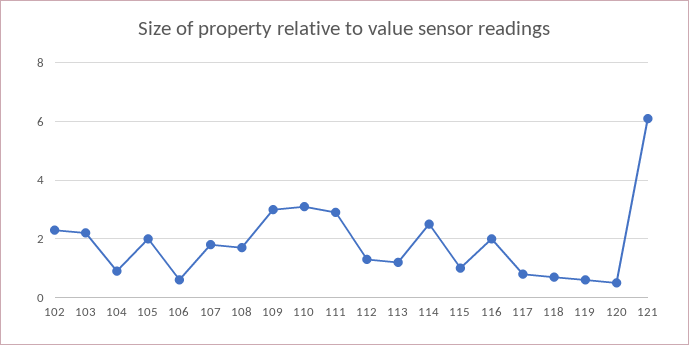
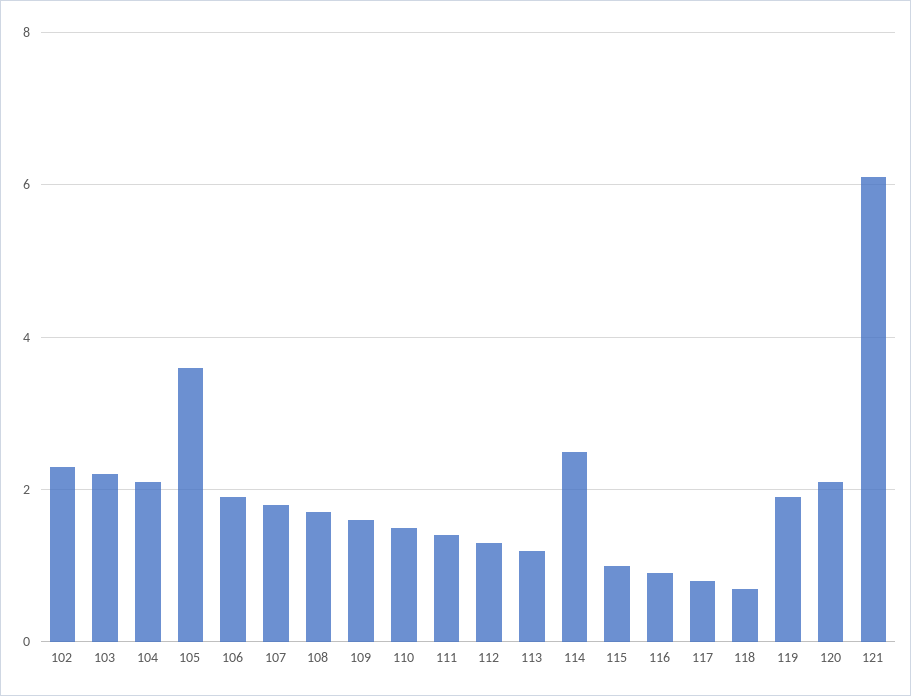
  {
    "102": 2.5,
    "103": 2,
-   "104": 1,
+   "104": 2,
-   "105": 2,
+   "105": 3.5,
-   "106": 0.5,
+   "106": 2,
    "107": 2,
    "108": 1.5,
-   "109": 3,
+   "109": 1.5,
-   "110": 3,
+   "110": 1.5,
-   "111": 3,
+   "111": 1.5,
    "112": 1.5,
    "113": 1,
    "114": 2.5,
    "115": 1,
-   "116": 2,
+   "116": 1,
    "117": 1,
    "118": 0.5,
-   "119": 0.5,
+   "119": 2,
-   "120": 0.5,
+   "120": 2,
    "121": 6
  }

